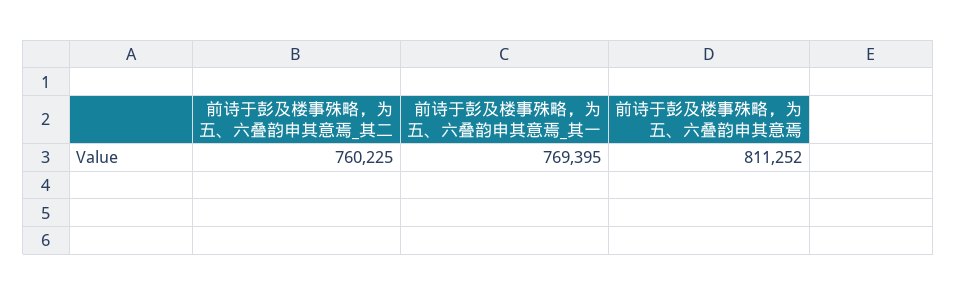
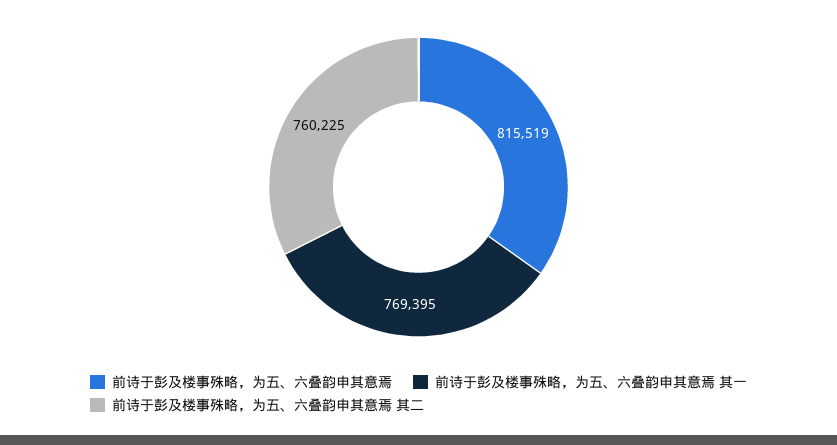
  {
    "前诗于彭及楼事殊略，为五、六叠韵申其意焉_其二": 760225,
    "前诗于彭及楼事殊略，为五、六叠韵申其意焉_其一": 769395,
-   "前诗于彭及楼事殊略，为五、六叠韵申其意焉": 811252
+   "前诗于彭及楼事殊略，为五、六叠韵申其意焉": 815519
  }

